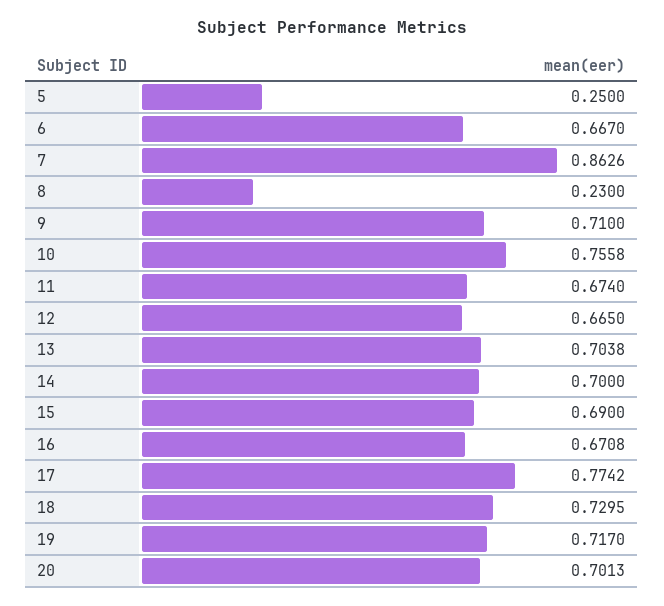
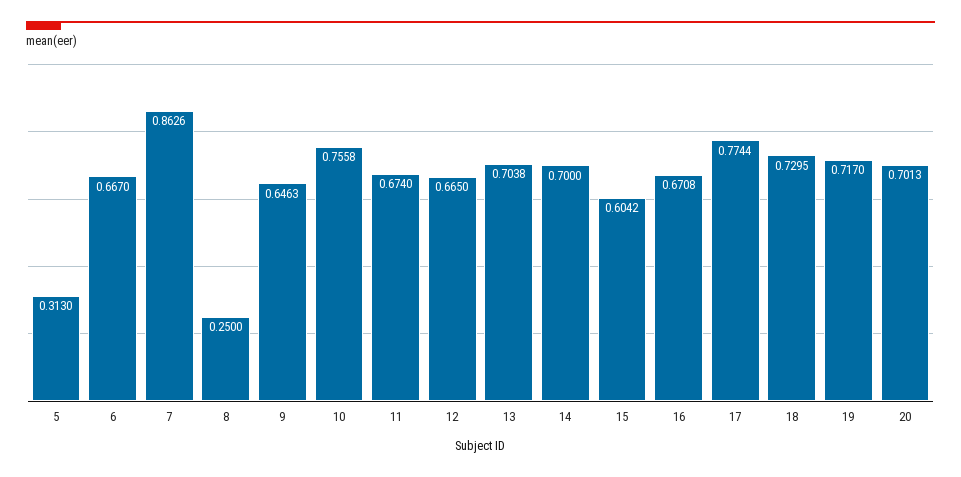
  {
-   "5": 0.25,
+   "5": 0.313,
    "6": 0.667,
    "7": 0.8626,
-   "8": 0.23,
+   "8": 0.25,
-   "9": 0.71,
+   "9": 0.6463,
    "10": 0.7558,
    "11": 0.674,
    "12": 0.665,
    "13": 0.7038,
    "14": 0.7,
-   "15": 0.69,
+   "15": 0.6042,
    "16": 0.6708,
-   "17": 0.7742,
+   "17": 0.7744,
    "18": 0.7295,
    "19": 0.717,
    "20": 0.7013
  }

